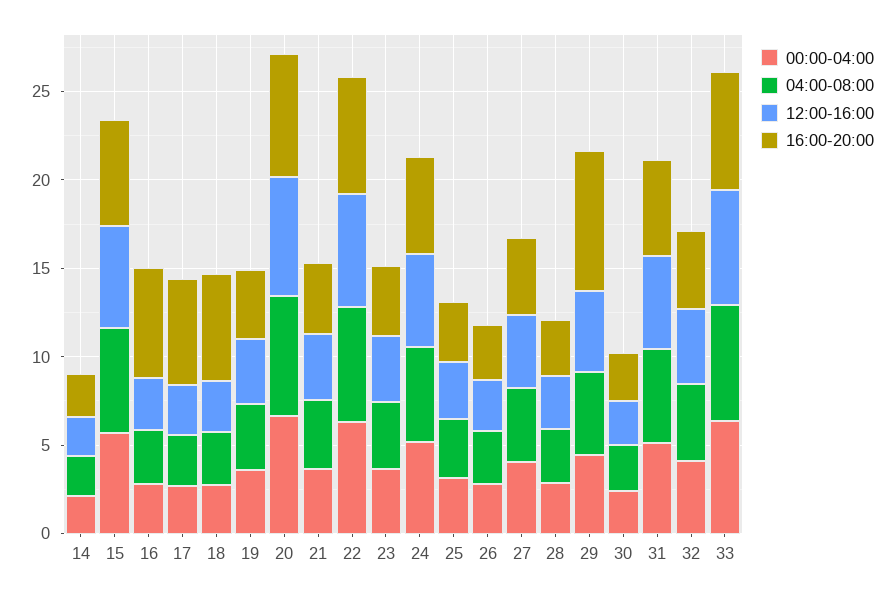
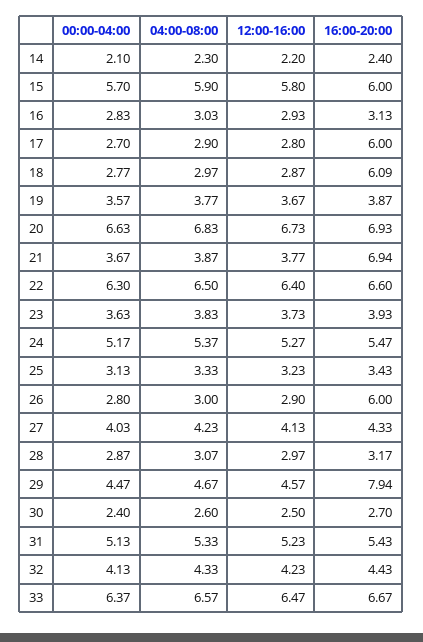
  {
    "00:00-04:00": {
      "14": 2.1,
      "15": 5.7,
      "16": 2.83,
      "17": 2.7,
      "18": 2.77,
      "19": 3.57,
      "20": 6.63,
      "21": 3.67,
      "22": 6.3,
      "23": 3.63,
      "24": 5.17,
      "25": 3.13,
      "26": 2.8,
      "27": 4.03,
      "28": 2.87,
      "29": 4.47,
      "30": 2.4,
      "31": 5.13,
      "32": 4.13,
      "33": 6.37
    },
    "04:00-08:00": {
      "14": 2.3,
      "15": 5.9,
      "16": 3.03,
      "17": 2.9,
      "18": 2.97,
      "19": 3.77,
      "20": 6.83,
      "21": 3.87,
      "22": 6.5,
      "23": 3.83,
      "24": 5.37,
      "25": 3.33,
      "26": 3,
      "27": 4.23,
      "28": 3.07,
      "29": 4.67,
      "30": 2.6,
      "31": 5.33,
      "32": 4.33,
      "33": 6.57
    },
    "12:00-16:00": {
      "14": 2.2,
      "15": 5.8,
      "16": 2.93,
      "17": 2.8,
      "18": 2.87,
      "19": 3.67,
      "20": 6.73,
      "21": 3.77,
      "22": 6.4,
      "23": 3.73,
      "24": 5.27,
      "25": 3.23,
      "26": 2.9,
      "27": 4.13,
      "28": 2.97,
      "29": 4.57,
      "30": 2.5,
      "31": 5.23,
      "32": 4.23,
      "33": 6.47
    },
    "16:00-20:00": {
      "14": 2.4,
      "15": 6,
-     "16": 6,
+     "16": 3.13,
      "17": 6,
      "18": 6.09,
      "19": 3.87,
      "20": 6.93,
-     "21": 4,
+     "21": 6.94,
      "22": 6.6,
      "23": 3.93,
      "24": 5.47,
      "25": 3.43,
-     "26": 3,
+     "26": 6,
      "27": 4.33,
      "28": 3.17,
      "29": 7.94,
      "30": 2.7,
      "31": 5.43,
      "32": 4.43,
      "33": 6.67
    }
  }

